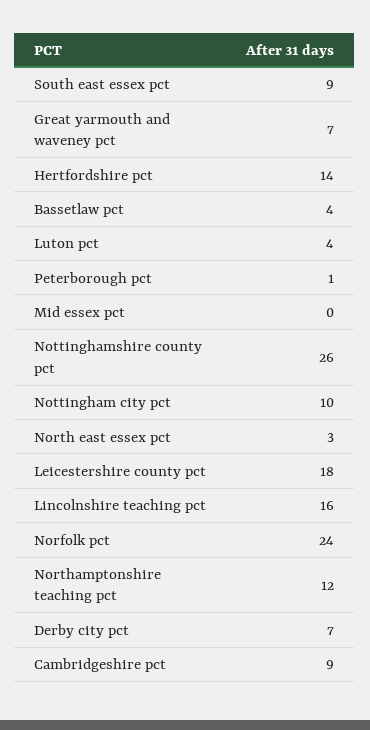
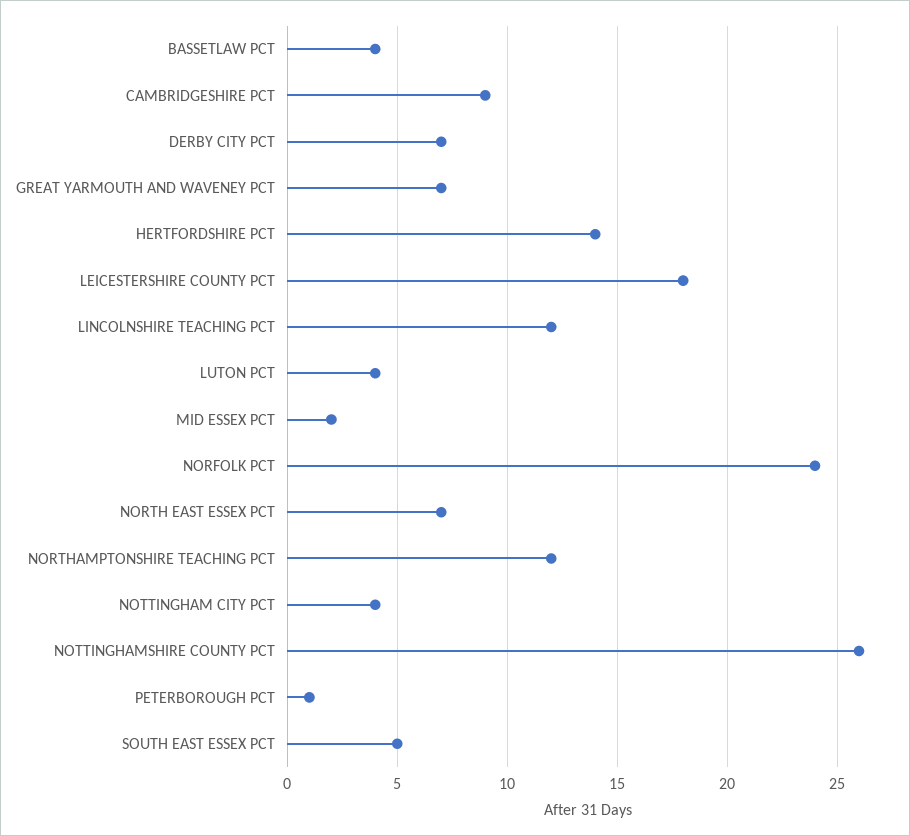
  {
-   "South east essex pct": 9,
+   "South east essex pct": 5,
    "Great yarmouth and waveney pct": 7,
    "Hertfordshire pct": 14,
    "Bassetlaw pct": 4,
    "Luton pct": 4,
    "Peterborough pct": 1,
-   "Mid essex pct": 0,
+   "Mid essex pct": 2,
    "Nottinghamshire county pct": 26,
-   "Nottingham city pct": 10,
+   "Nottingham city pct": 4,
-   "North east essex pct": 3,
+   "North east essex pct": 7,
    "Leicestershire county pct": 18,
-   "Lincolnshire teaching pct": 16,
+   "Lincolnshire teaching pct": 12,
    "Norfolk pct": 24,
    "Northamptonshire teaching pct": 12,
    "Derby city pct": 7,
    "Cambridgeshire pct": 9
  }

